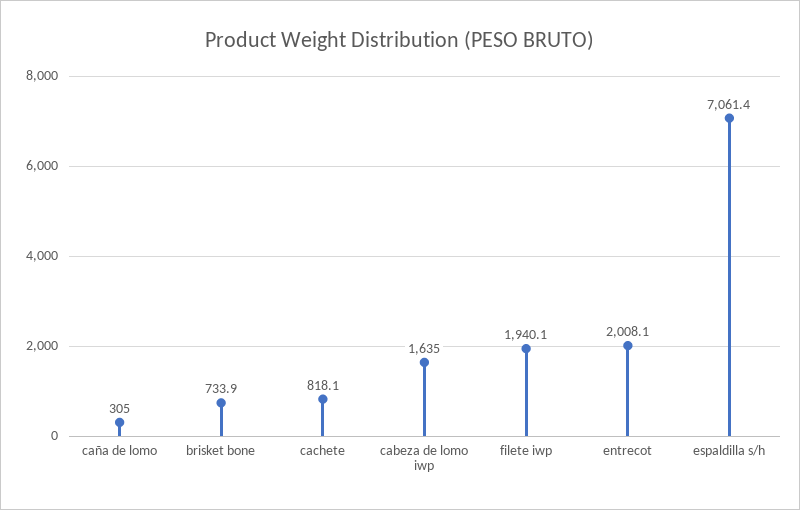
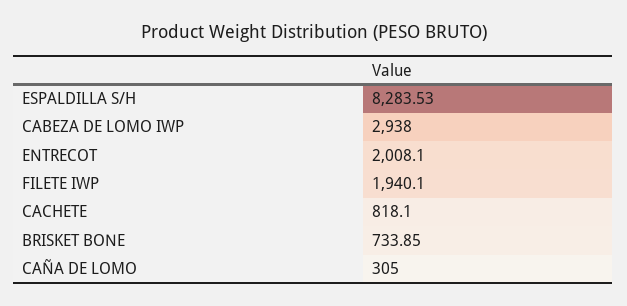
  {
    "caña de lomo": 305,
    "brisket bone": 733.85,
    "cachete": 818.1,
-   "cabeza de lomo iwp": 1635,
+   "cabeza de lomo iwp": 2938,
    "filete iwp": 1940.1,
    "entrecot": 2008.1,
-   "espaldilla s/h": 7061.4
+   "espaldilla s/h": 8283.53
  }

